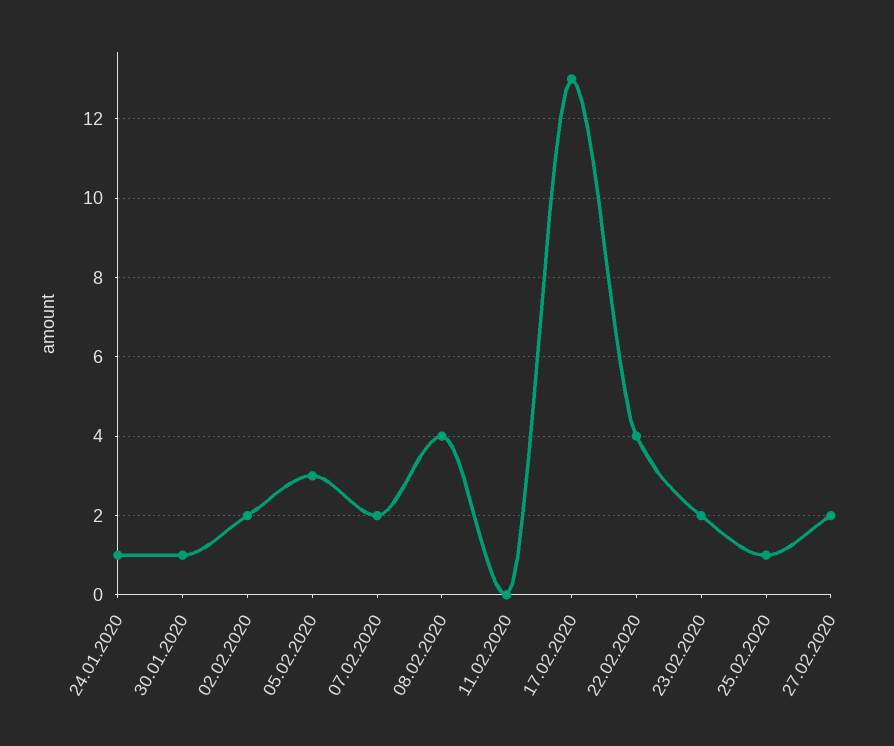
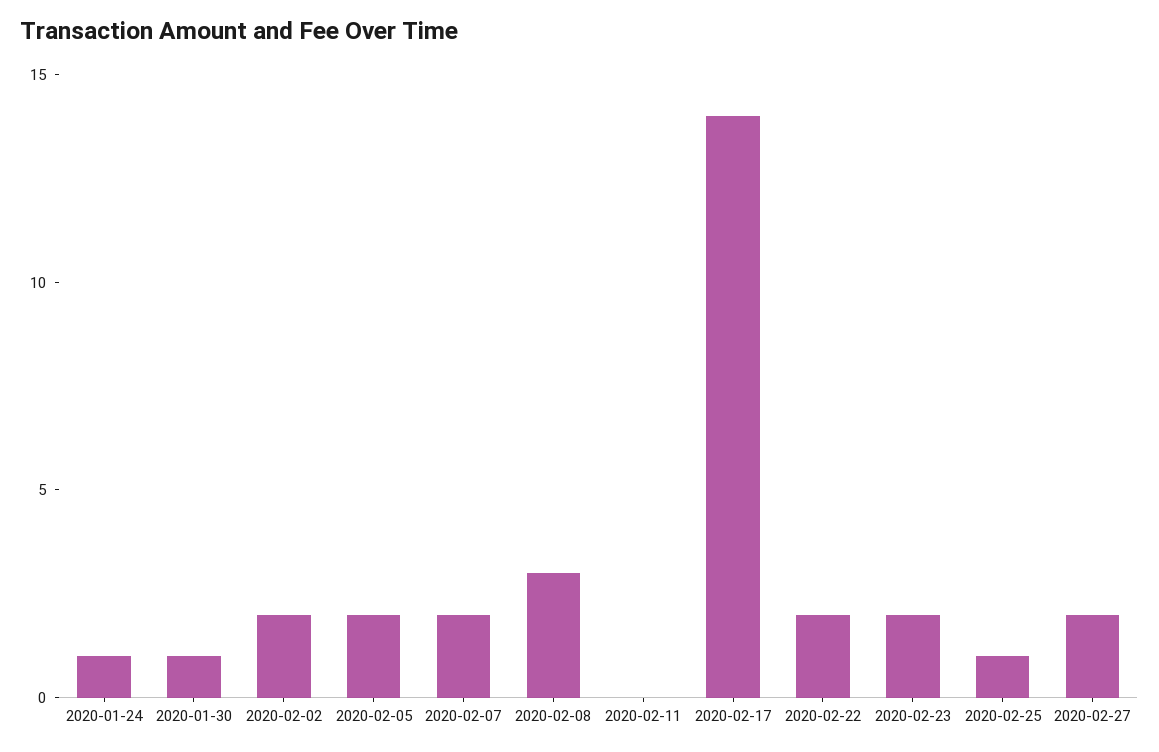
  {
    "24.01.2020": 1,
    "30.01.2020": 1,
    "02.02.2020": 2,
-   "05.02.2020": 3,
+   "05.02.2020": 2,
    "07.02.2020": 2,
-   "08.02.2020": 4,
+   "08.02.2020": 3,
    "11.02.2020": 0,
-   "17.02.2020": 13,
+   "17.02.2020": 14,
-   "22.02.2020": 4,
+   "22.02.2020": 2,
    "23.02.2020": 2,
    "25.02.2020": 1,
    "27.02.2020": 2
  }

